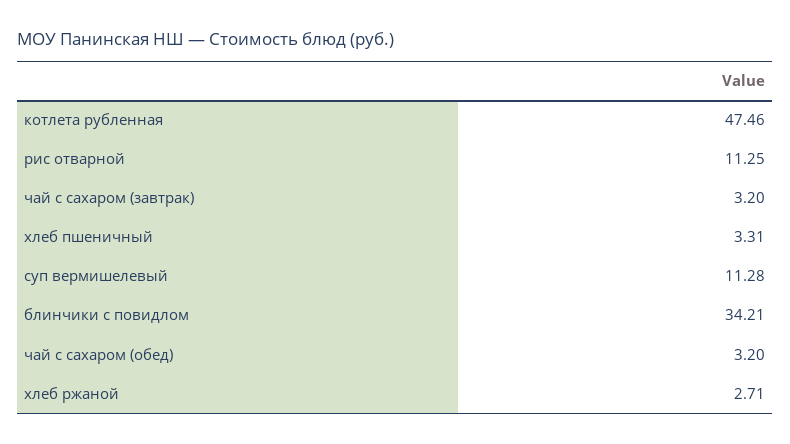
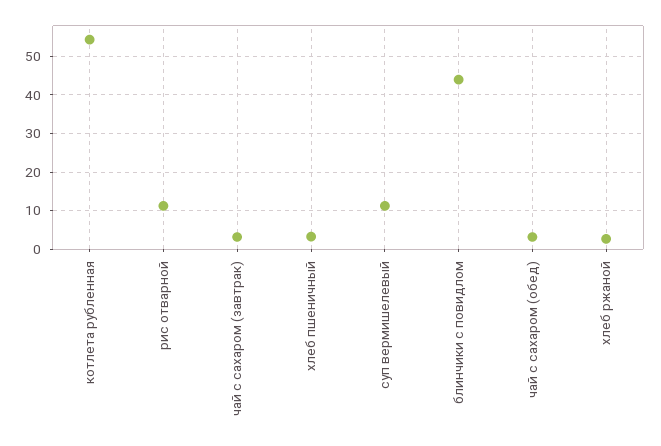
  {
-   "котлета рубленная": 47.46,
+   "котлета рубленная": 54,
    "рис отварной": 11.25,
    "чай с сахаром (завтрак)": 3.2,
    "хлеб пшеничный": 3.31,
    "суп вермишелевый": 11.28,
-   "блинчики с повидлом": 34.21,
+   "блинчики с повидлом": 44,
    "чай с сахаром (обед)": 3.2,
    "хлеб ржаной": 2.71
  }

